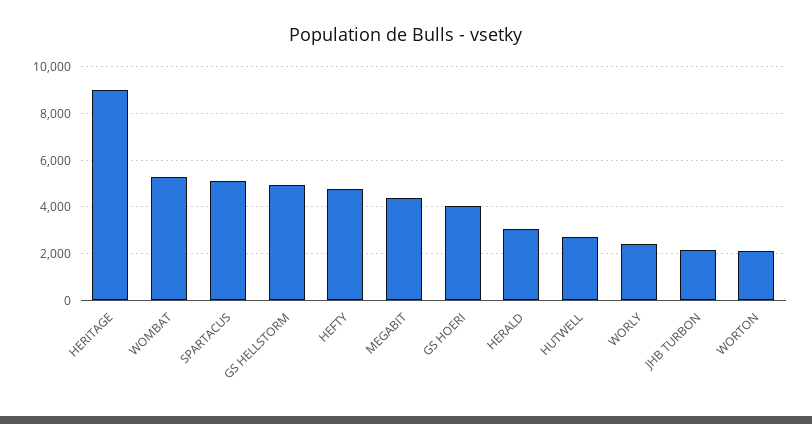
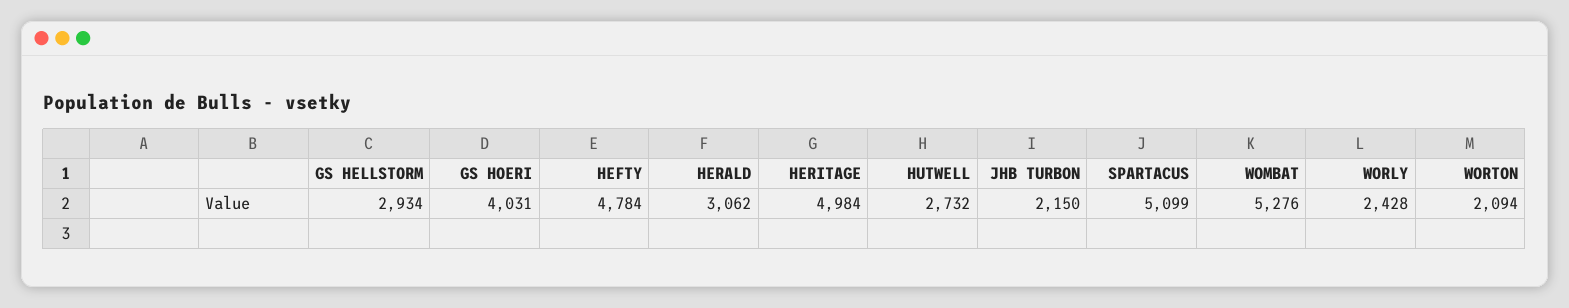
  {
-   "HERITAGE": 9000,
+   "HERITAGE": 4984,
    "WOMBAT": 5276,
    "SPARTACUS": 5099,
-   "GS HELLSTORM": 5000,
+   "GS HELLSTORM": 2934,
    "HEFTY": 4784,
-   "MEGABIT": 4500,
    "GS HOERI": 4031,
    "HERALD": 3062,
    "HUTWELL": 2732,
    "WORLY": 2428,
    "JHB TURBON": 2150,
    "WORTON": 2094
  }

